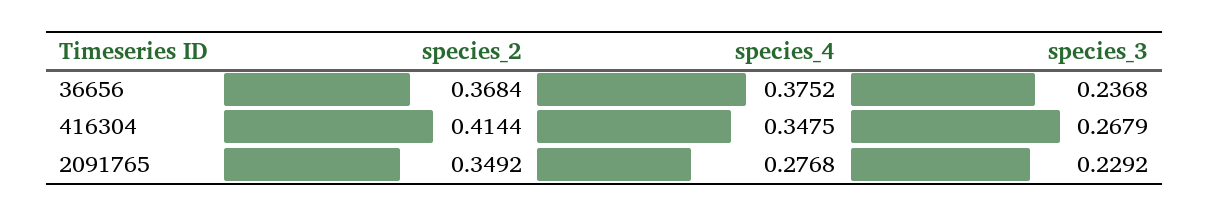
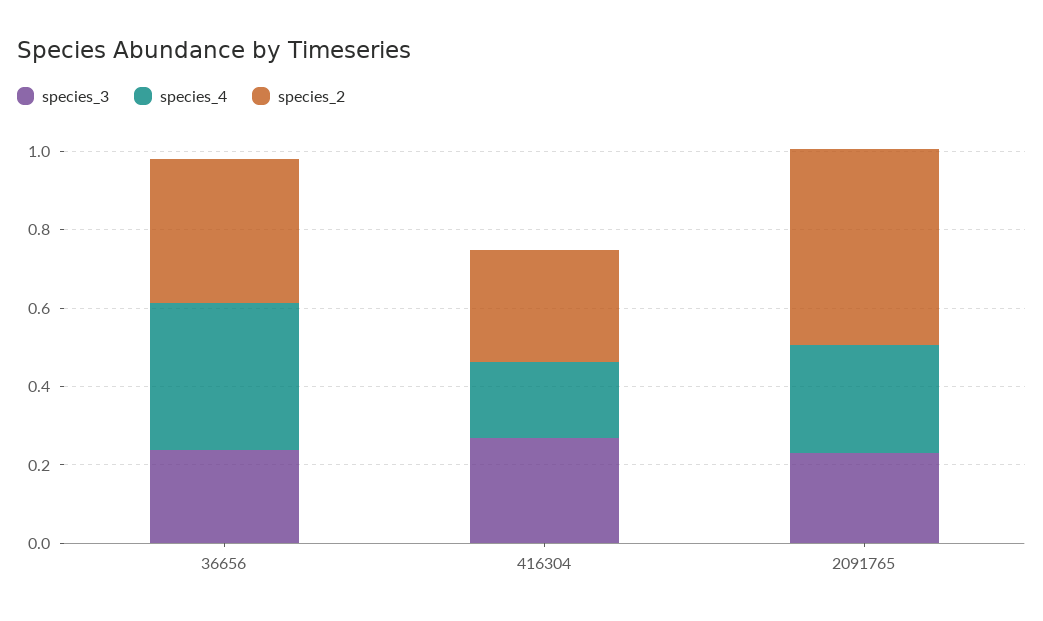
  {
    "species_2": {
      "36656": 0.3684,
-     "416304": 0.4144,
+     "416304": 0.3,
-     "2091765": 0.3492
+     "2091765": 0.5
    },
    "species_4": {
      "36656": 0.3752,
-     "416304": 0.3475,
+     "416304": 0.2,
      "2091765": 0.2768
    },
    "species_3": {
      "36656": 0.2368,
      "416304": 0.2679,
      "2091765": 0.2292
    }
  }

